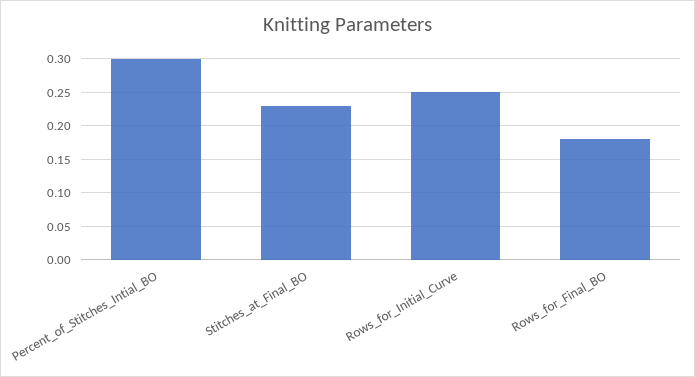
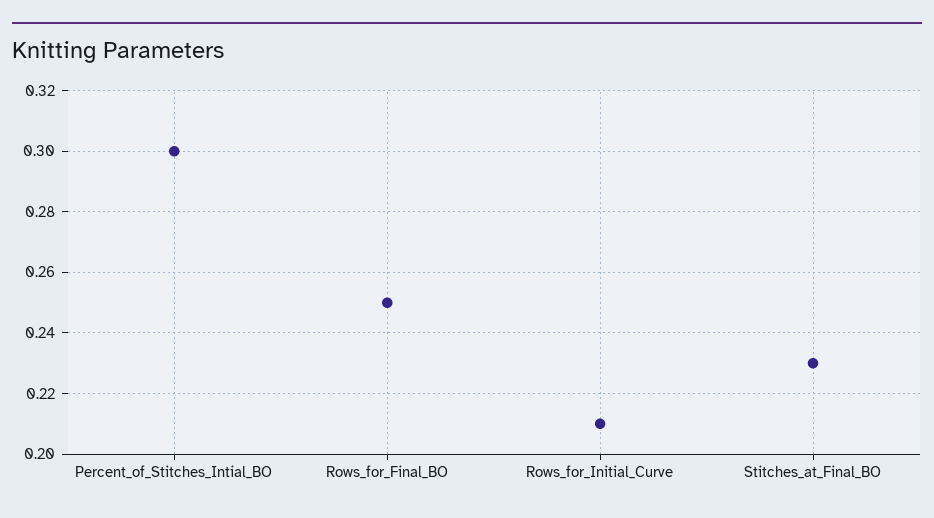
  {
    "Percent_of_Stitches_Intial_BO": 0.3,
    "Stitches_at_Final_BO": 0.23,
-   "Rows_for_Initial_Curve": 0.25,
+   "Rows_for_Initial_Curve": 0.21,
-   "Rows_for_Final_BO": 0.18
+   "Rows_for_Final_BO": 0.25
  }

